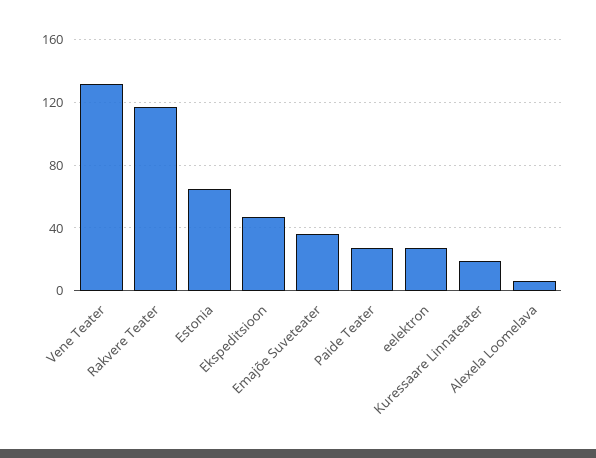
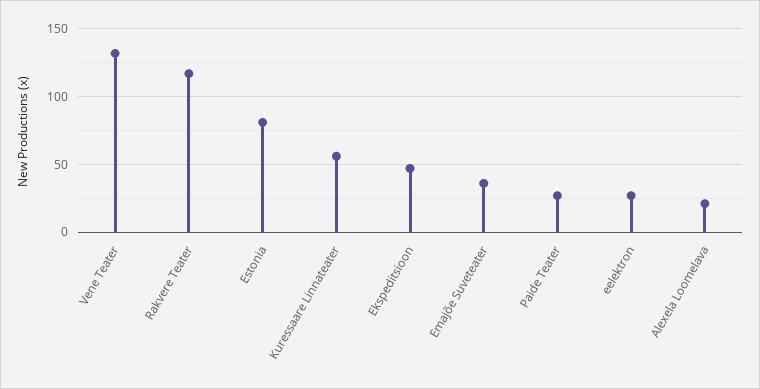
  {
    "Vene Teater": 130,
    "Rakvere Teater": 115,
-   "Estonia": 65,
+   "Estonia": 80,
    "Ekspeditsioon": 45,
    "Emajõe Suveteater": 35,
    "Paide Teater": 25,
    "eelektron": 25,
-   "Kuressaare Linnateater": 20,
+   "Kuressaare Linnateater": 55,
-   "Alexela Loomelava": 5
+   "Alexela Loomelava": 20
  }

